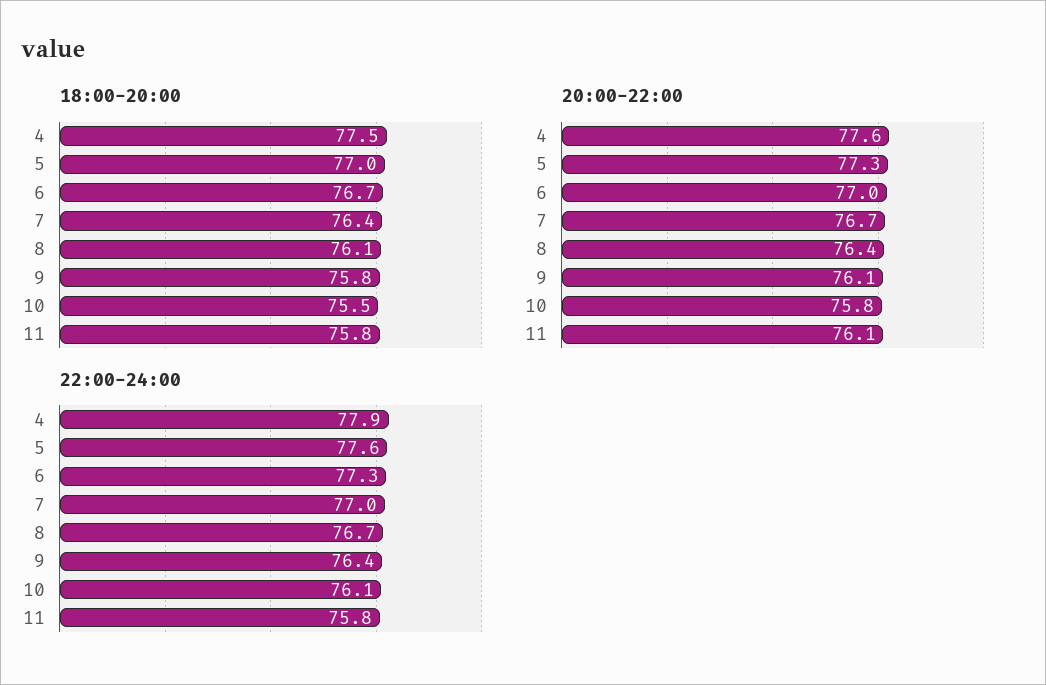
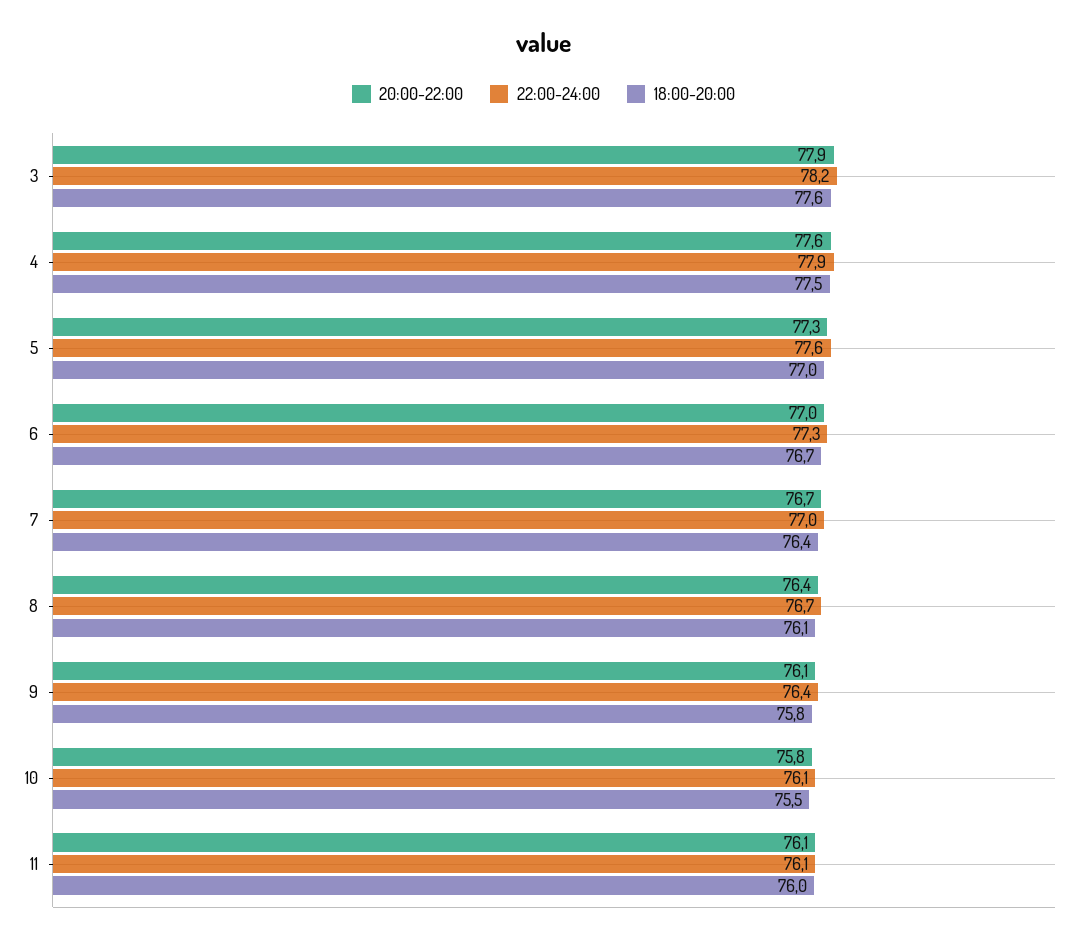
  {
    "18:00-20:00": {
      "4": 77.5,
      "5": 77,
      "6": 76.7,
      "7": 76.4,
      "8": 76.1,
      "9": 75.8,
      "10": 75.5,
-     "11": 75.8
+     "11": 76,
+     "3": 77.6
    },
    "20:00-22:00": {
      "4": 77.6,
      "5": 77.3,
      "6": 77,
      "7": 76.7,
      "8": 76.4,
      "9": 76.1,
      "10": 75.8,
-     "11": 76.1
+     "11": 76.1,
+     "3": 77.9
    },
    "22:00-24:00": {
      "4": 77.9,
      "5": 77.6,
      "6": 77.3,
      "7": 77,
      "8": 76.7,
      "9": 76.4,
      "10": 76.1,
-     "11": 75.8
+     "11": 76.1,
+     "3": 78.2
    }
  }

